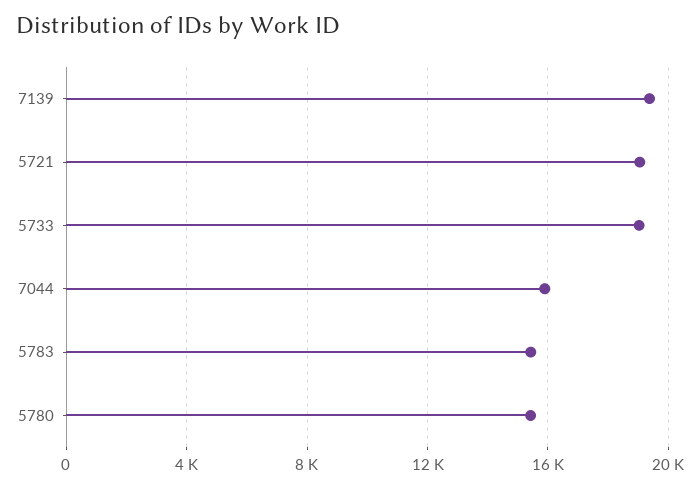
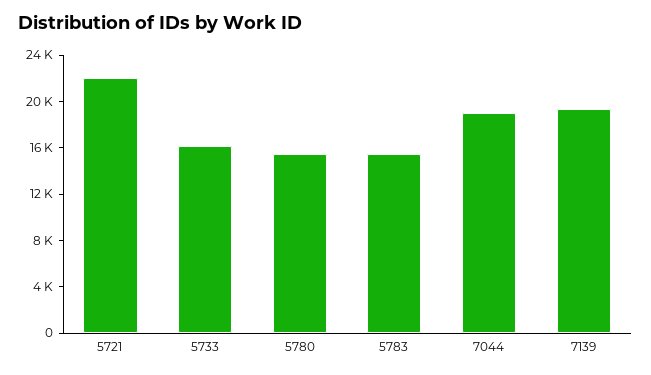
  {
    "7139": 19500,
-   "5721": 19000,
+   "5721": 22000,
-   "5733": 19000,
+   "5733": 16000,
-   "7044": 16000,
+   "7044": 19000,
    "5783": 15500,
    "5780": 15500
  }

